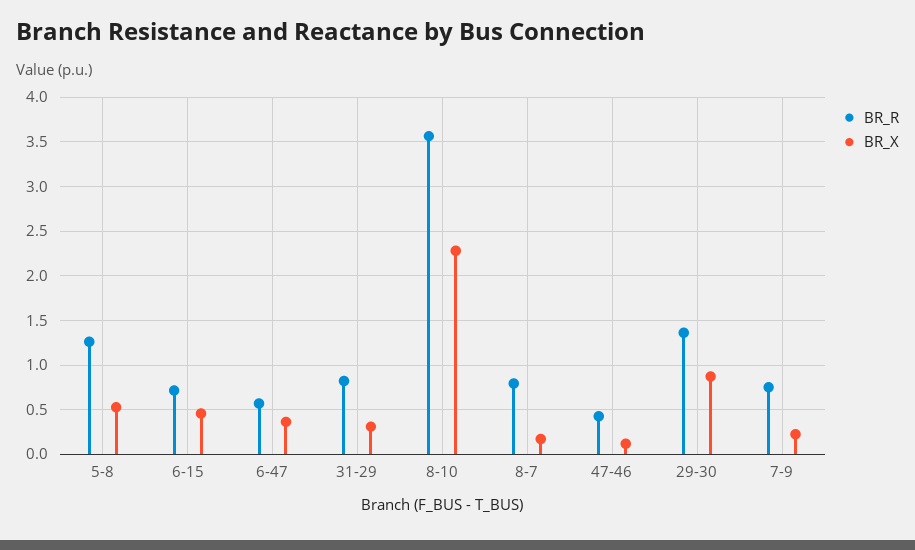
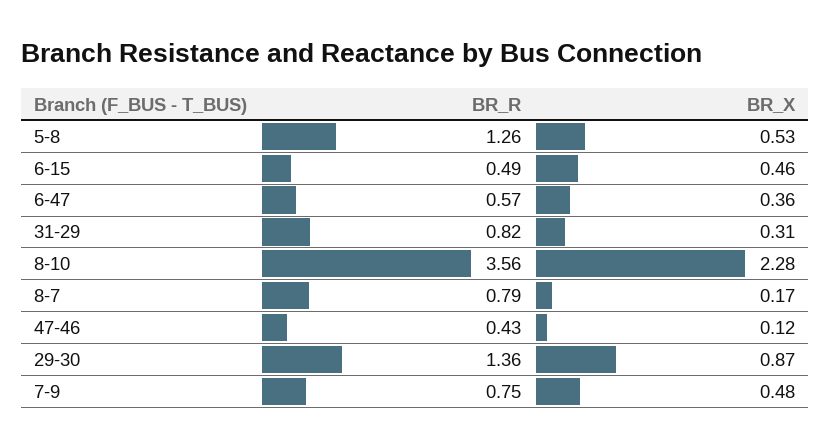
  {
    "BR_R": {
      "5-8": 1.26,
-     "6-15": 0.7,
+     "6-15": 0.49,
      "6-47": 0.57,
      "31-29": 0.82,
      "8-10": 3.56,
      "8-7": 0.79,
      "47-46": 0.43,
      "29-30": 1.36,
      "7-9": 0.75
    },
    "BR_X": {
      "5-8": 0.53,
      "6-15": 0.46,
      "6-47": 0.36,
      "31-29": 0.31,
      "8-10": 2.28,
      "8-7": 0.17,
      "47-46": 0.12,
      "29-30": 0.87,
-     "7-9": 0.2
+     "7-9": 0.48
    }
  }

